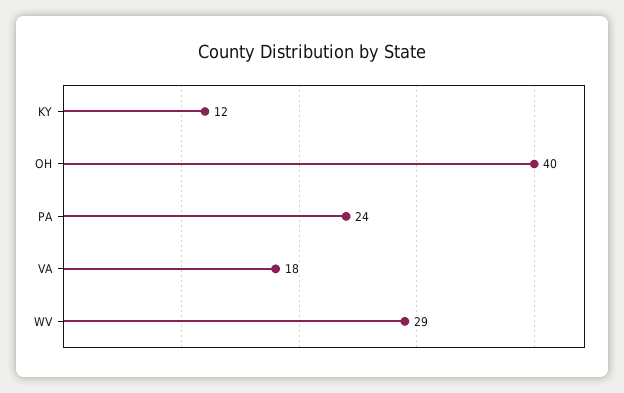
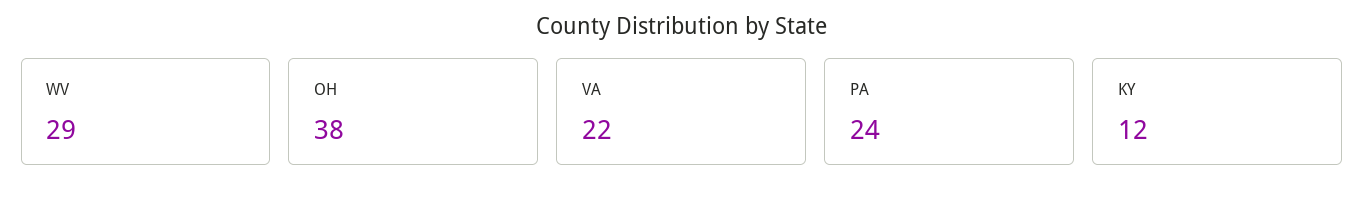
  {
    "KY": 12,
-   "OH": 40,
+   "OH": 38,
    "PA": 24,
-   "VA": 18,
+   "VA": 22,
    "WV": 29
  }

